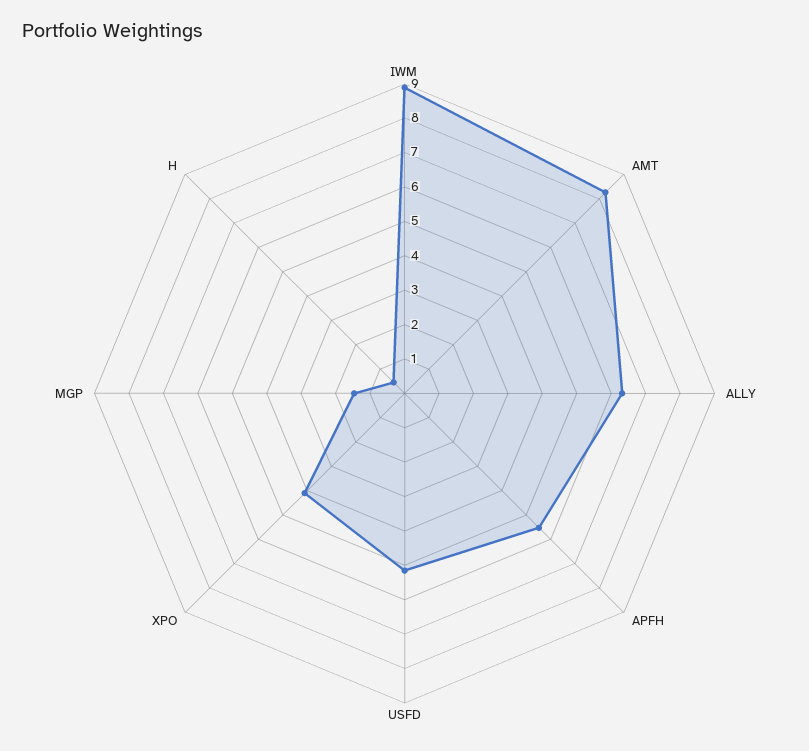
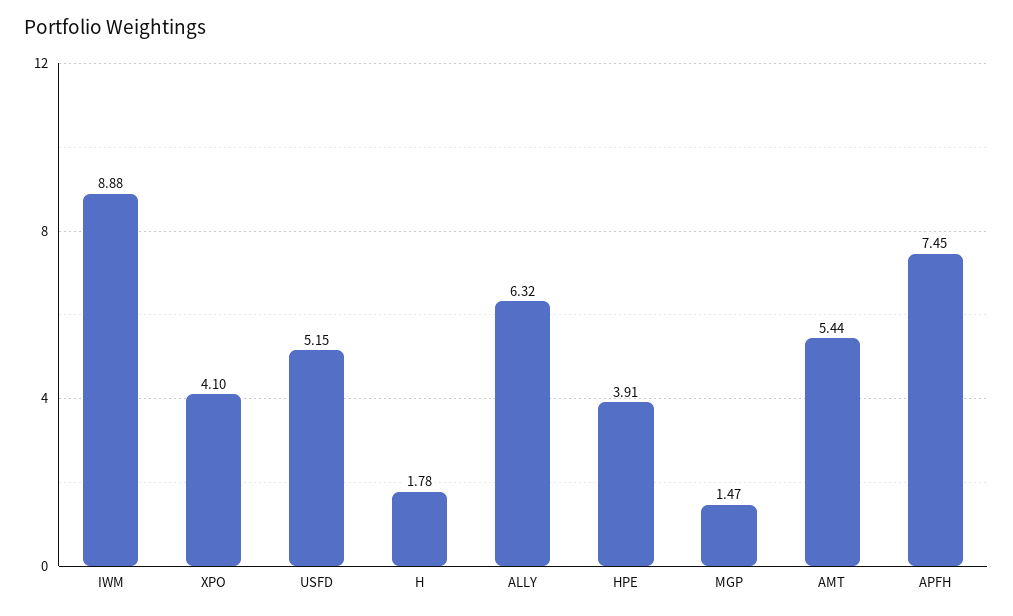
  {
    "IWM": 8.88,
-   "AMT": 8.25,
+   "AMT": 5.44,
    "ALLY": 6.32,
-   "APFH": 5.5,
+   "APFH": 7.45,
    "USFD": 5.15,
    "XPO": 4.1,
    "MGP": 1.47,
-   "H": 0.5
+   "H": 1.78,
+   "HPE": 3.91
  }

